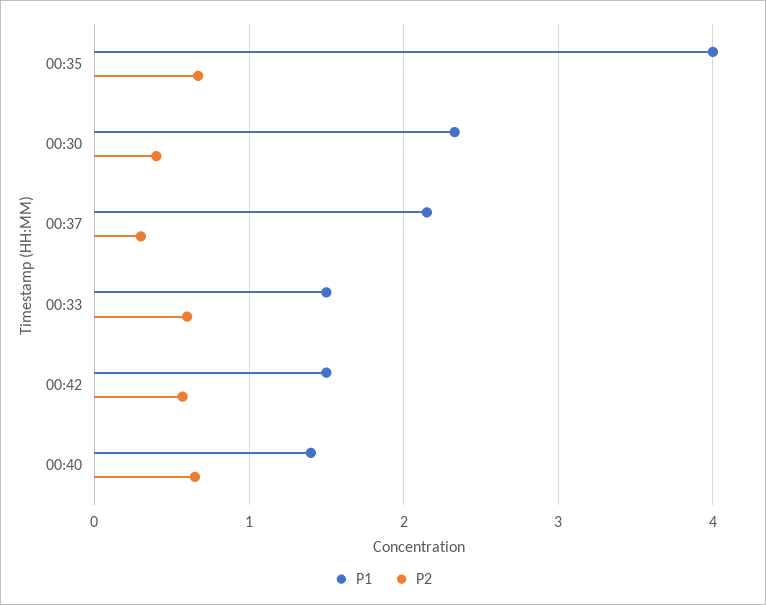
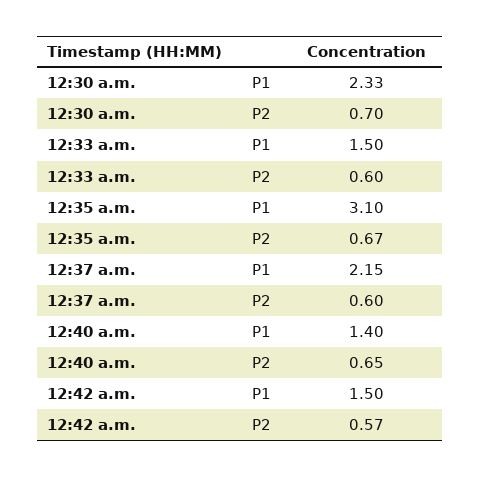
  {
    "P1": {
-     "00:35": 4,
+     "00:35": 3.1,
      "00:30": 2.33,
      "00:37": 2.15,
      "00:33": 1.5,
      "00:42": 1.5,
      "00:40": 1.4
    },
    "P2": {
      "00:35": 0.67,
-     "00:30": 0.4,
+     "00:30": 0.7,
-     "00:37": 0.3,
+     "00:37": 0.6,
      "00:33": 0.6,
      "00:42": 0.57,
      "00:40": 0.65
    }
  }

